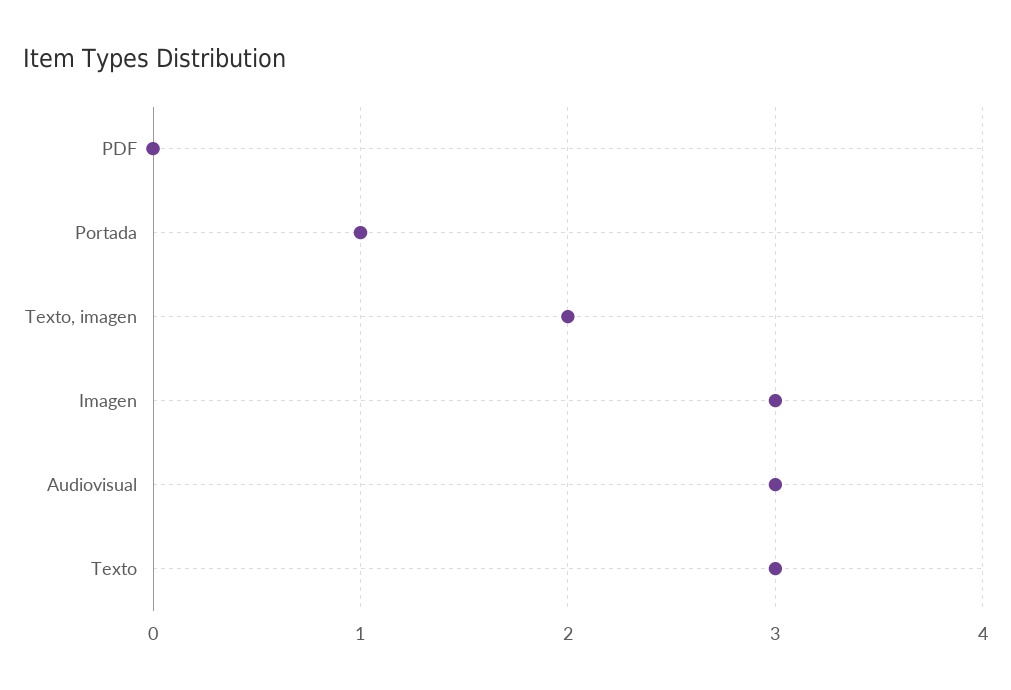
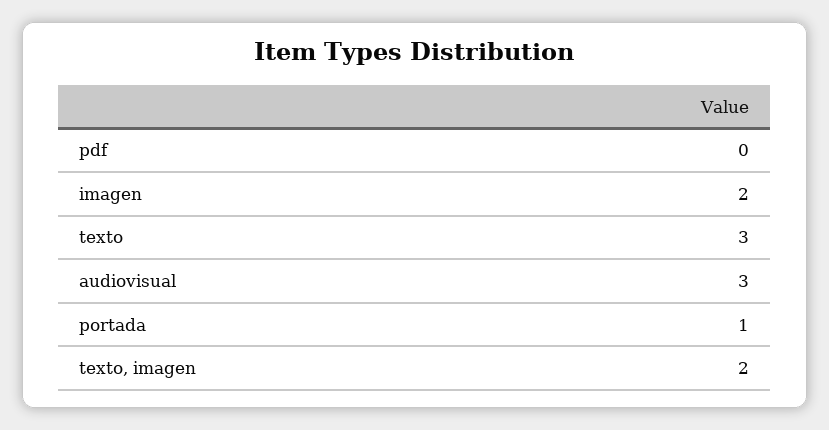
  {
    "PDF": 0,
    "Portada": 1,
    "Texto, imagen": 2,
-   "Imagen": 3,
+   "Imagen": 2,
    "Audiovisual": 3,
    "Texto": 3
  }

